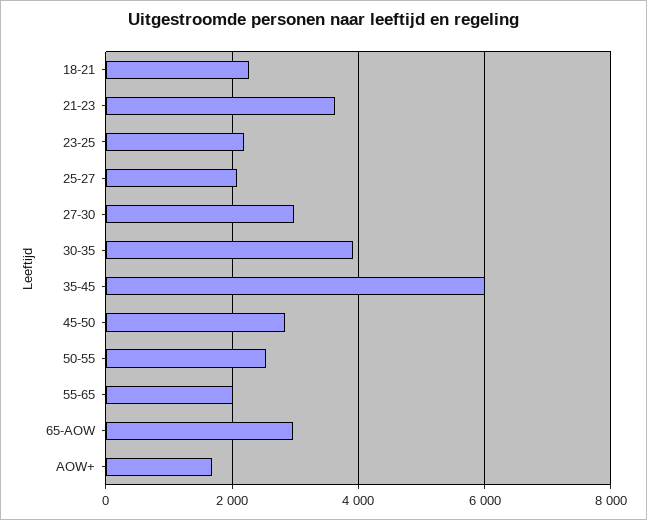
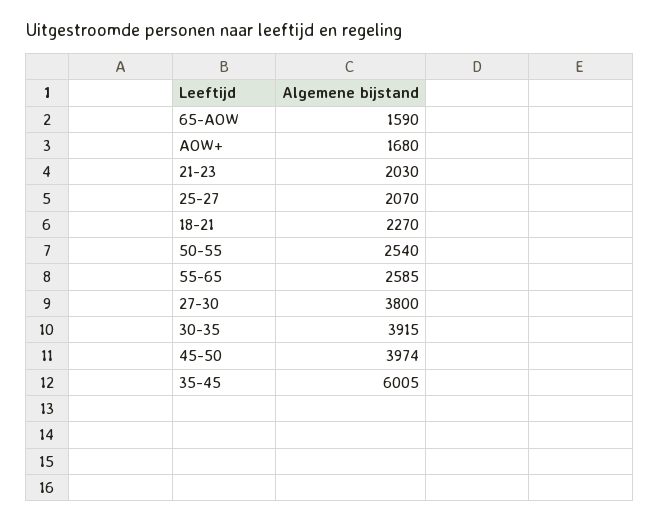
  {
    "18-21": 2270,
-   "21-23": 3600,
+   "21-23": 2030,
-   "23-25": 2200,
    "25-27": 2070,
-   "27-30": 3000,
+   "27-30": 3800,
    "30-35": 3915,
    "35-45": 6005,
-   "45-50": 2800,
+   "45-50": 3974,
    "50-55": 2540,
-   "55-65": 2000,
+   "55-65": 2585,
-   "65-AOW": 3000,
+   "65-AOW": 1590,
    "AOW+": 1680
  }

